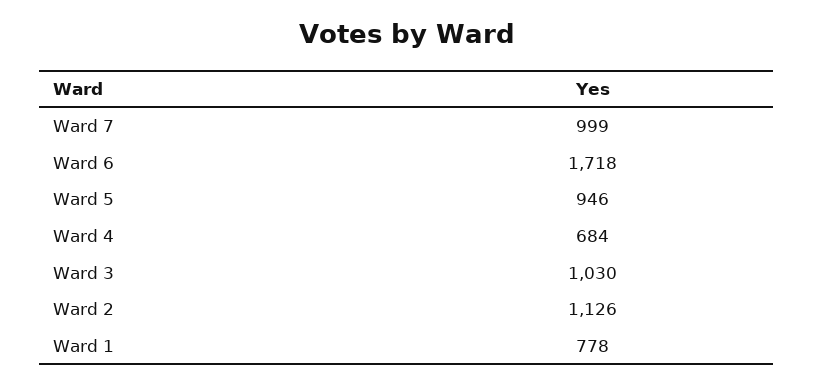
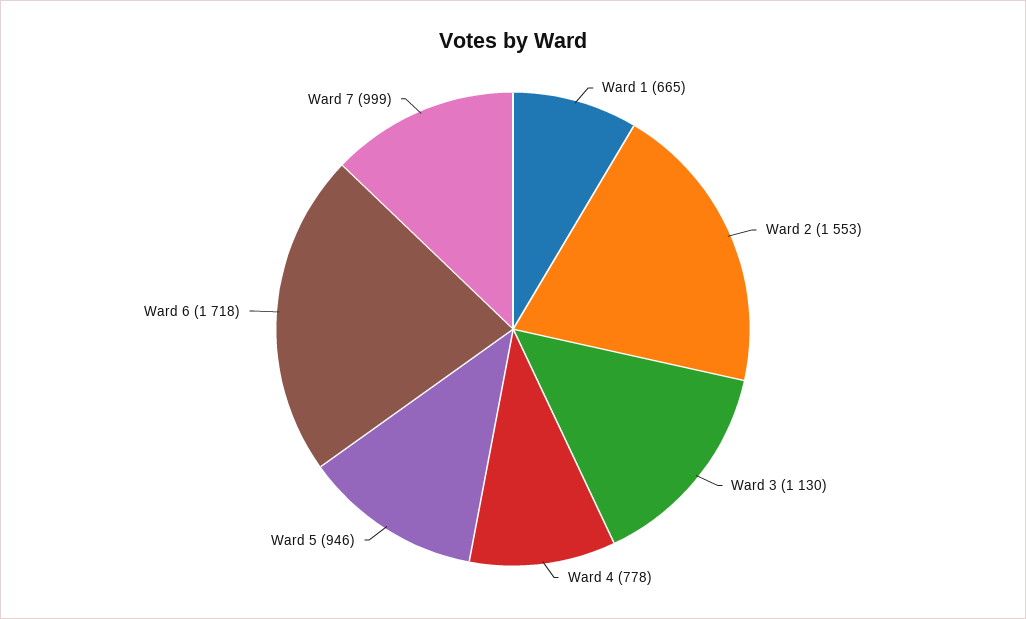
  {
    "Ward 7": 999,
    "Ward 6": 1718,
    "Ward 5": 946,
-   "Ward 4": 684,
+   "Ward 4": 778,
-   "Ward 3": 1030,
+   "Ward 3": 1130,
-   "Ward 2": 1126,
+   "Ward 2": 1553,
-   "Ward 1": 778
+   "Ward 1": 665
  }

